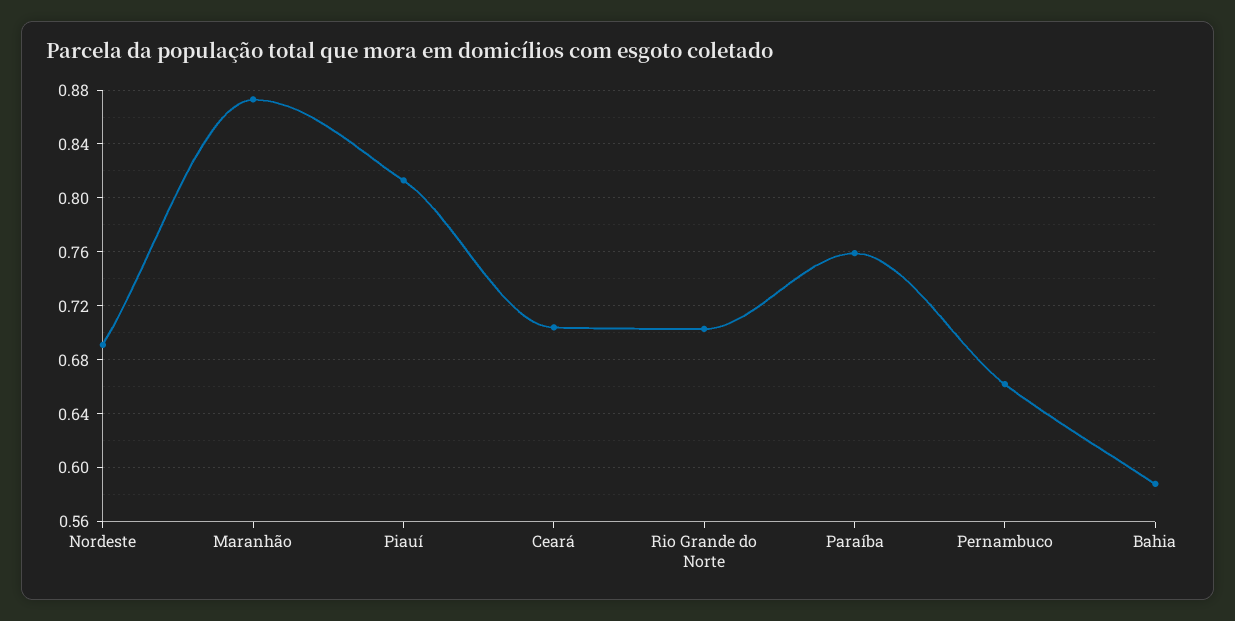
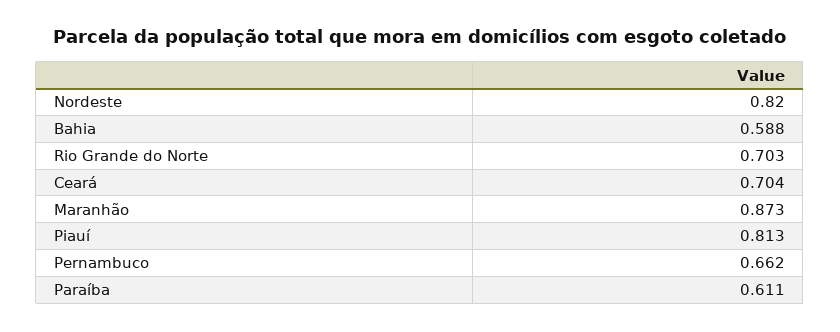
  {
-   "Nordeste": 0.69,
+   "Nordeste": 0.82,
    "Maranhão": 0.873,
    "Piauí": 0.813,
    "Ceará": 0.704,
    "Rio Grande do Norte": 0.703,
-   "Paraíba": 0.76,
+   "Paraíba": 0.611,
    "Pernambuco": 0.662,
    "Bahia": 0.588
  }

